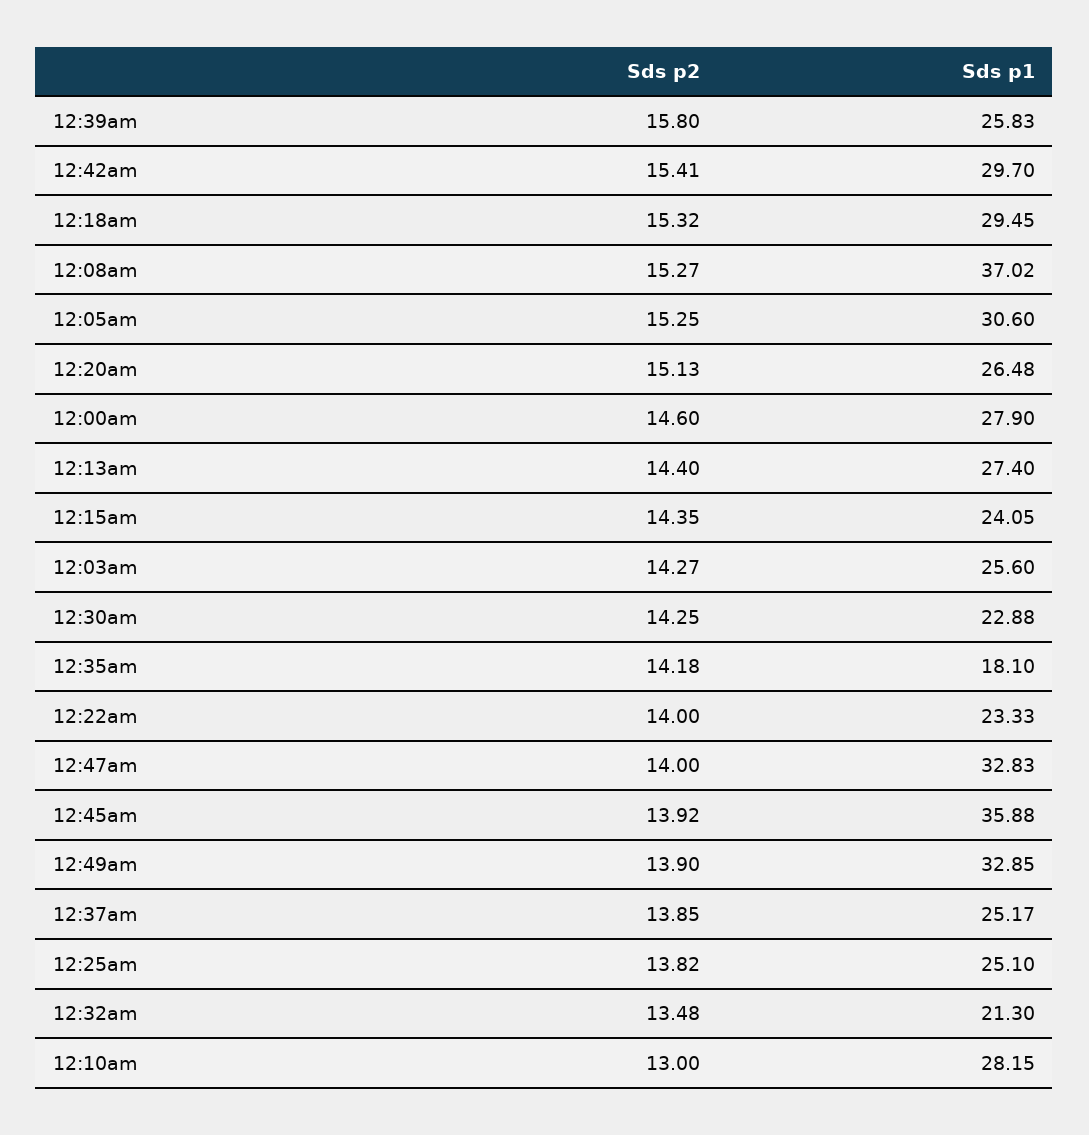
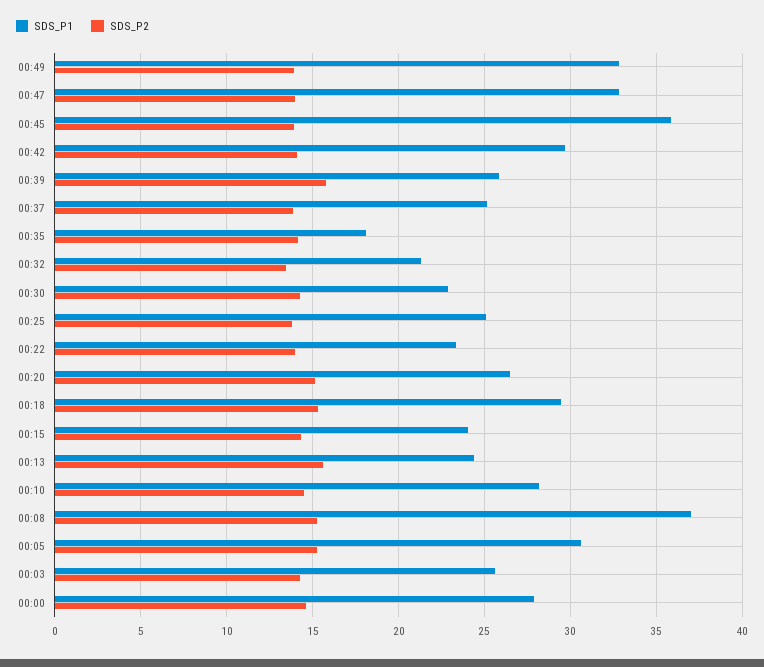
  {
    "Sds p2": {
      "12:39am": 15.8,
-     "12:42am": 15.41,
+     "12:42am": 14,
      "12:18am": 15.32,
      "12:08am": 15.27,
      "12:05am": 15.25,
      "12:20am": 15.13,
      "12:00am": 14.6,
-     "12:13am": 14.4,
+     "12:13am": 15.5,
      "12:15am": 14.35,
      "12:03am": 14.27,
      "12:30am": 14.25,
      "12:35am": 14.18,
      "12:22am": 14,
      "12:47am": 14,
      "12:45am": 13.92,
      "12:49am": 13.9,
      "12:37am": 13.85,
      "12:25am": 13.82,
      "12:32am": 13.48,
-     "12:10am": 13
+     "12:10am": 14.5
    },
    "Sds p1": {
      "12:39am": 25.83,
      "12:42am": 29.7,
      "12:18am": 29.45,
      "12:08am": 37.02,
      "12:05am": 30.6,
      "12:20am": 26.48,
      "12:00am": 27.9,
-     "12:13am": 27.4,
+     "12:13am": 24.5,
      "12:15am": 24.05,
      "12:03am": 25.6,
      "12:30am": 22.88,
      "12:35am": 18.1,
      "12:22am": 23.33,
      "12:47am": 32.83,
      "12:45am": 35.88,
      "12:49am": 32.85,
      "12:37am": 25.17,
      "12:25am": 25.1,
      "12:32am": 21.3,
      "12:10am": 28.15
    }
  }

